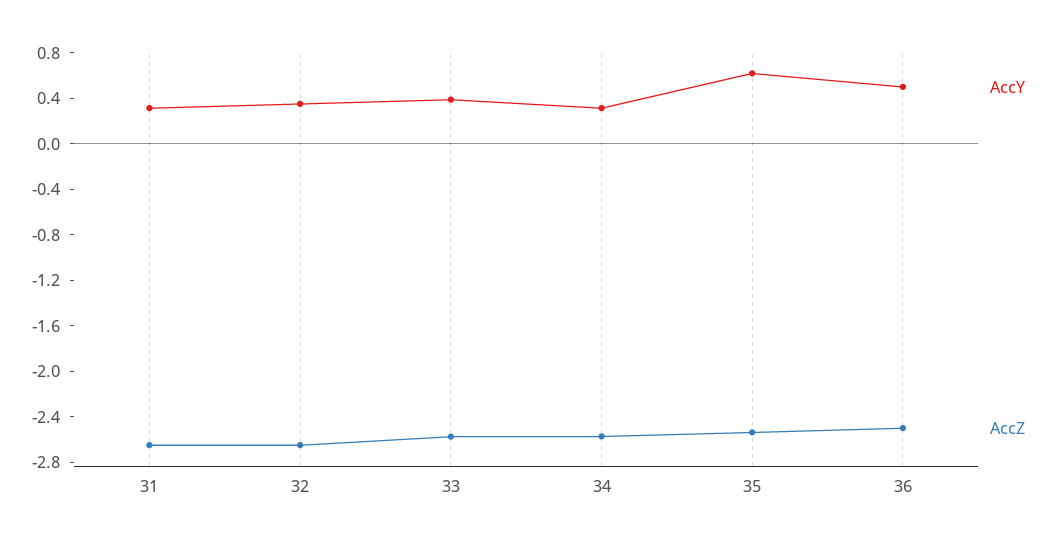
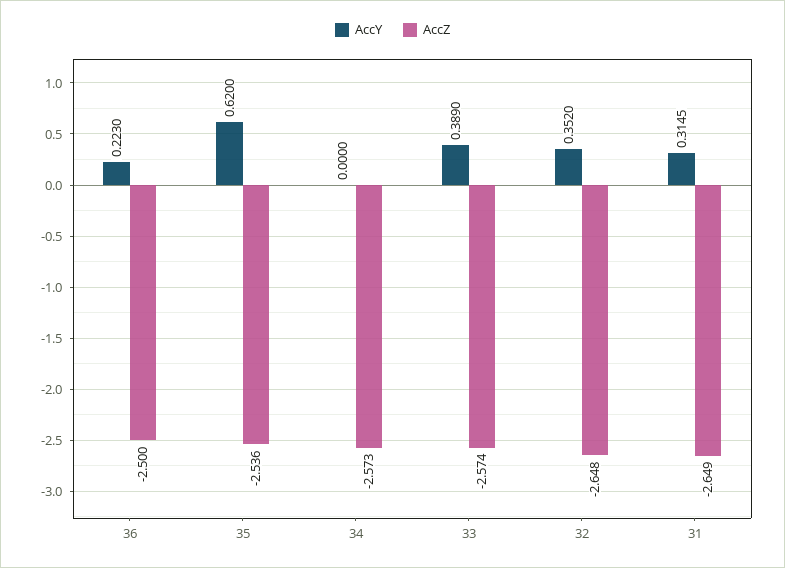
  {
    "AccY": {
      "31": 0.3145,
      "32": 0.352,
      "33": 0.389,
-     "34": 0.3,
+     "34": 0,
      "35": 0.62,
-     "36": 0.5
+     "36": 0.223
    },
    "AccZ": {
      "31": -2.649,
      "32": -2.648,
      "33": -2.574,
      "34": -2.573,
      "35": -2.536,
      "36": -2.5
    }
  }

